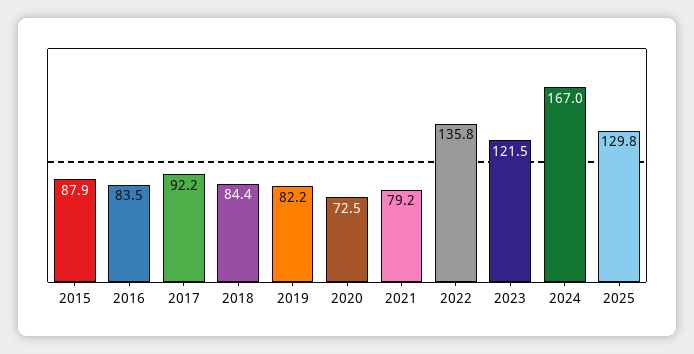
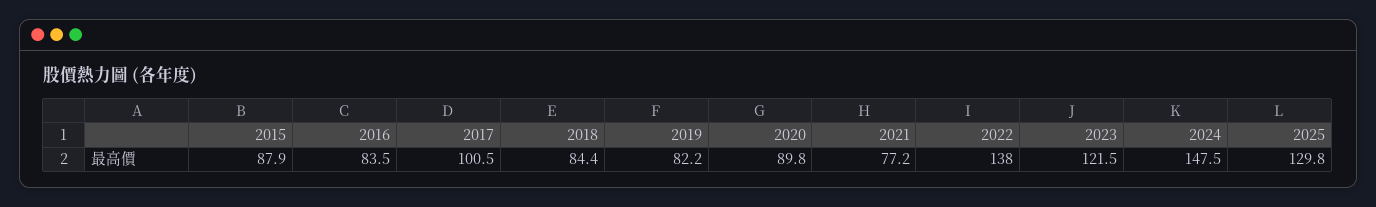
  {
    "2015": 87.9,
    "2016": 83.5,
-   "2017": 92.2,
+   "2017": 100.5,
    "2018": 84.4,
    "2019": 82.2,
-   "2020": 72.5,
+   "2020": 89.8,
-   "2021": 79.2,
+   "2021": 77.2,
-   "2022": 135.8,
+   "2022": 138,
    "2023": 121.5,
-   "2024": 167,
+   "2024": 147.5,
    "2025": 129.8
  }

